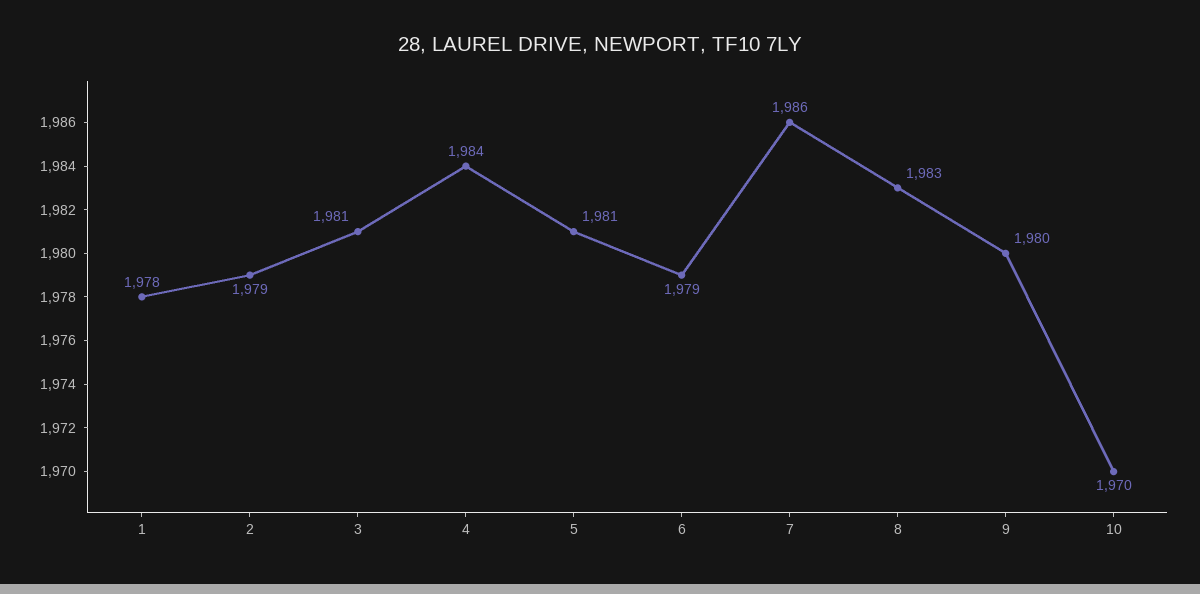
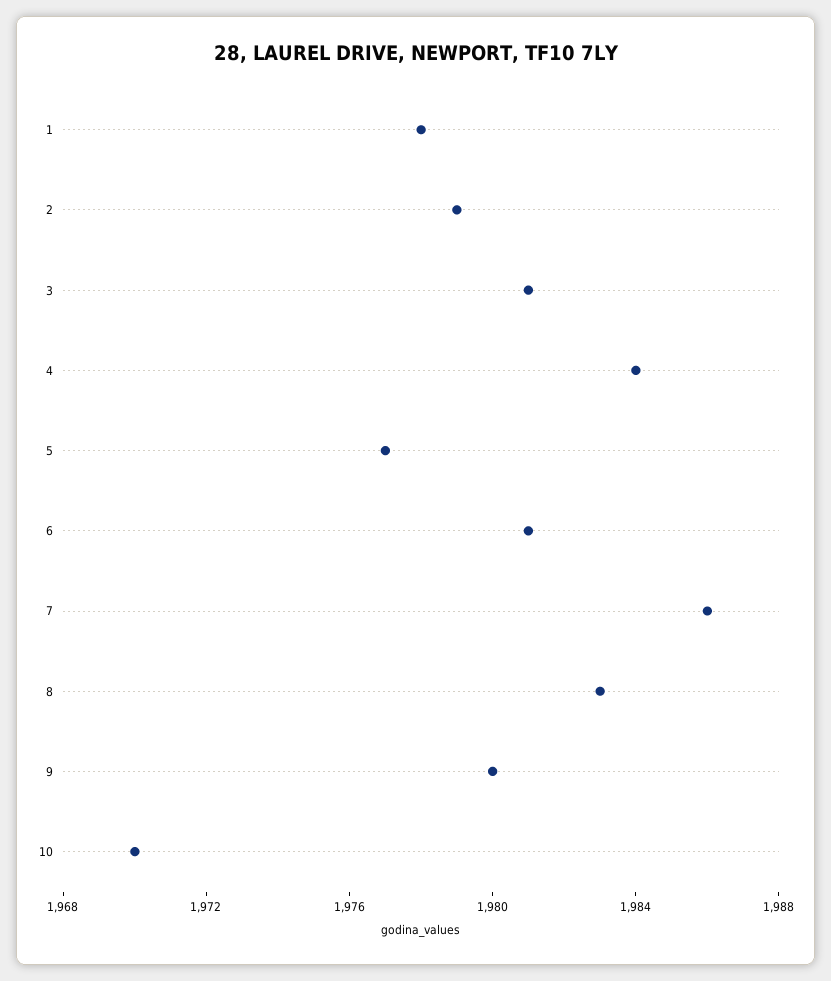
  {
    "1": 1978,
    "2": 1979,
    "3": 1981,
    "4": 1984,
-   "5": 1981,
+   "5": 1977,
-   "6": 1979,
+   "6": 1981,
    "7": 1986,
    "8": 1983,
    "9": 1980,
    "10": 1970
  }

